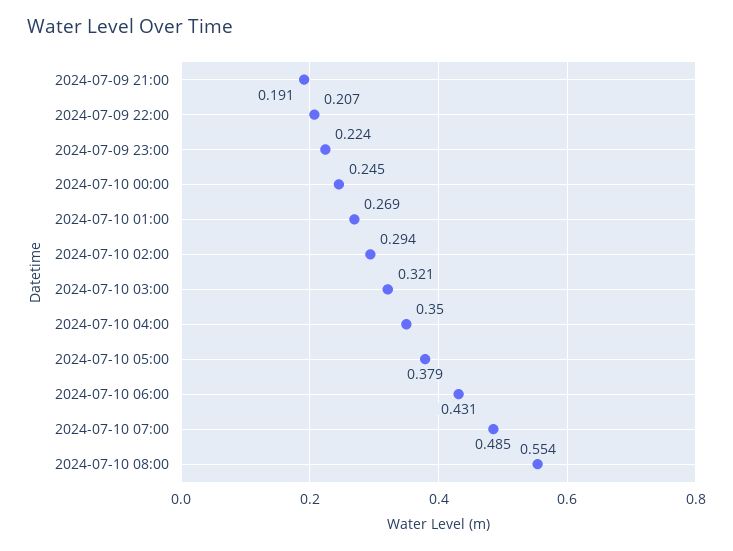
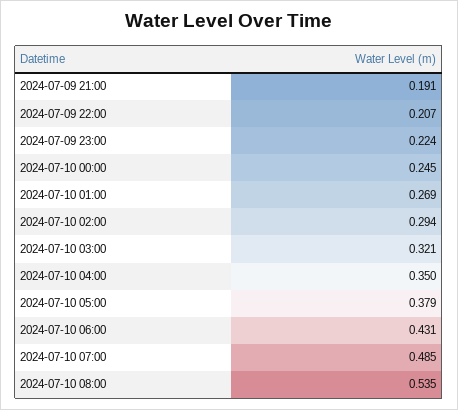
  {
    "2024-07-09 21:00": 0.191,
    "2024-07-09 22:00": 0.207,
    "2024-07-09 23:00": 0.224,
    "2024-07-10 00:00": 0.245,
    "2024-07-10 01:00": 0.269,
    "2024-07-10 02:00": 0.294,
    "2024-07-10 03:00": 0.321,
    "2024-07-10 04:00": 0.35,
    "2024-07-10 05:00": 0.379,
    "2024-07-10 06:00": 0.431,
    "2024-07-10 07:00": 0.485,
-   "2024-07-10 08:00": 0.554
+   "2024-07-10 08:00": 0.535
  }

